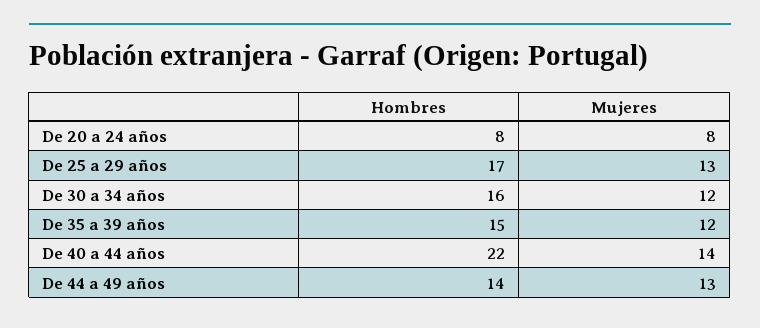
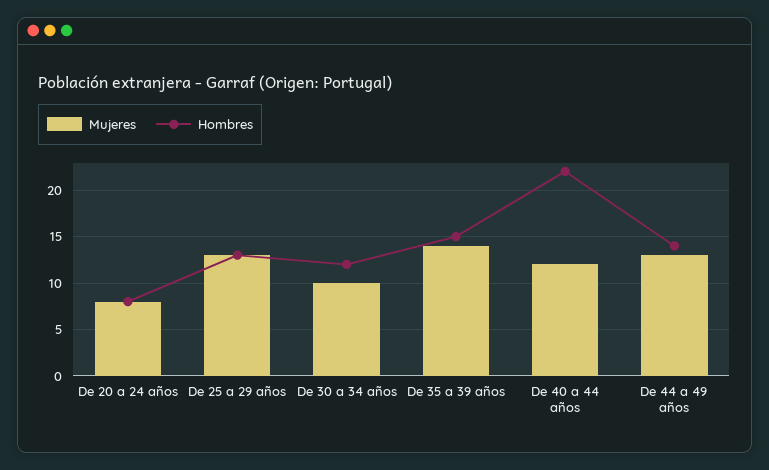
  {
    "Hombres": {
      "De 20 a 24 años": 8,
-     "De 25 a 29 años": 17,
+     "De 25 a 29 años": 13,
-     "De 30 a 34 años": 16,
+     "De 30 a 34 años": 12,
      "De 35 a 39 años": 15,
      "De 40 a 44 años": 22,
      "De 44 a 49 años": 14
    },
    "Mujeres": {
      "De 20 a 24 años": 8,
      "De 25 a 29 años": 13,
-     "De 30 a 34 años": 12,
+     "De 30 a 34 años": 10,
-     "De 35 a 39 años": 12,
+     "De 35 a 39 años": 14,
-     "De 40 a 44 años": 14,
+     "De 40 a 44 años": 12,
      "De 44 a 49 años": 13
    }
  }

